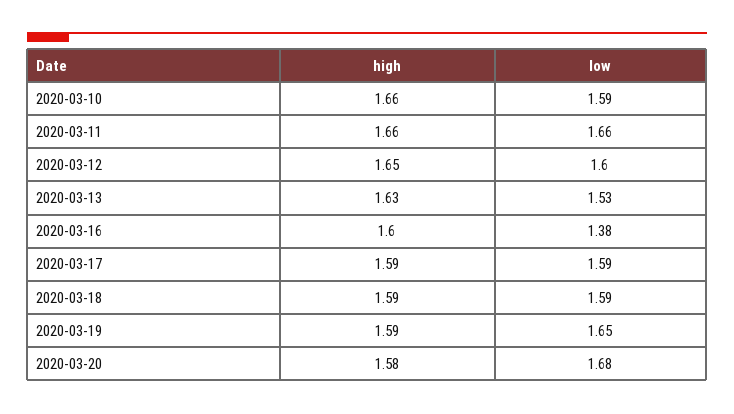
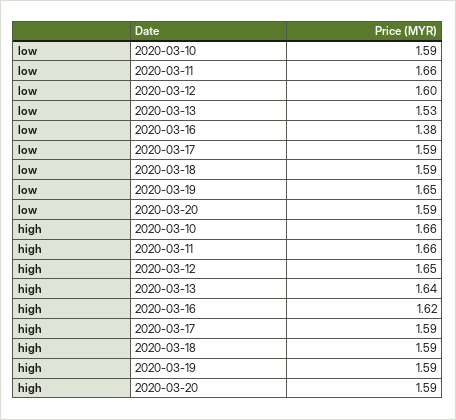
  {
    "high": {
      "2020-03-10": 1.66,
      "2020-03-11": 1.66,
      "2020-03-12": 1.65,
-     "2020-03-13": 1.63,
+     "2020-03-13": 1.64,
-     "2020-03-16": 1.6,
+     "2020-03-16": 1.62,
      "2020-03-17": 1.59,
      "2020-03-18": 1.59,
      "2020-03-19": 1.59,
-     "2020-03-20": 1.58
+     "2020-03-20": 1.59
    },
    "low": {
      "2020-03-10": 1.59,
      "2020-03-11": 1.66,
      "2020-03-12": 1.6,
      "2020-03-13": 1.53,
      "2020-03-16": 1.38,
      "2020-03-17": 1.59,
      "2020-03-18": 1.59,
      "2020-03-19": 1.65,
-     "2020-03-20": 1.68
+     "2020-03-20": 1.59
    }
  }

